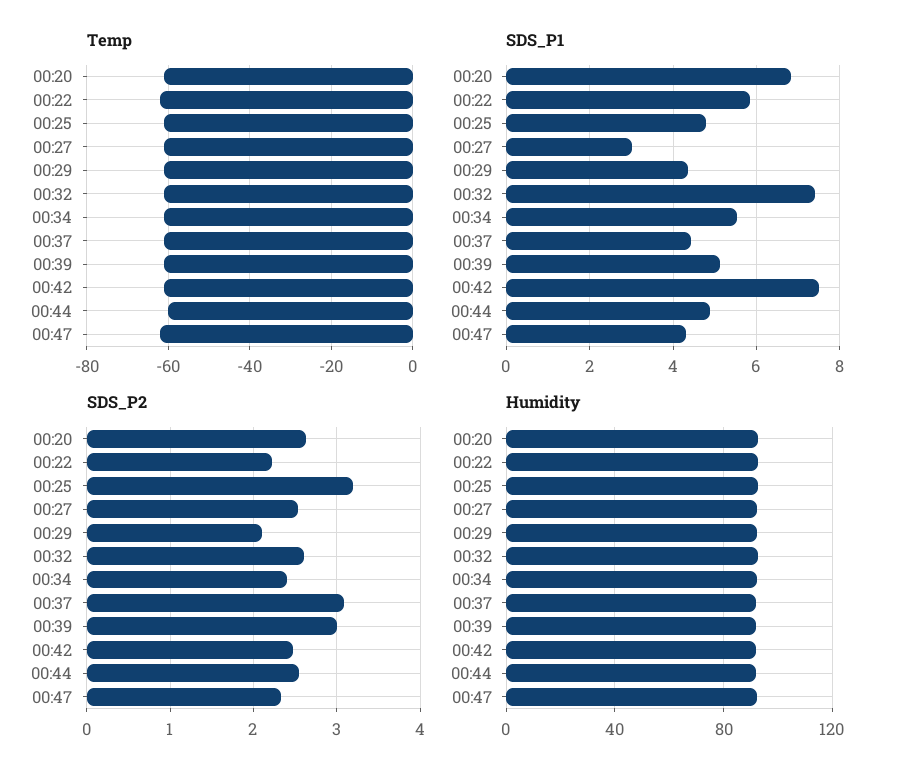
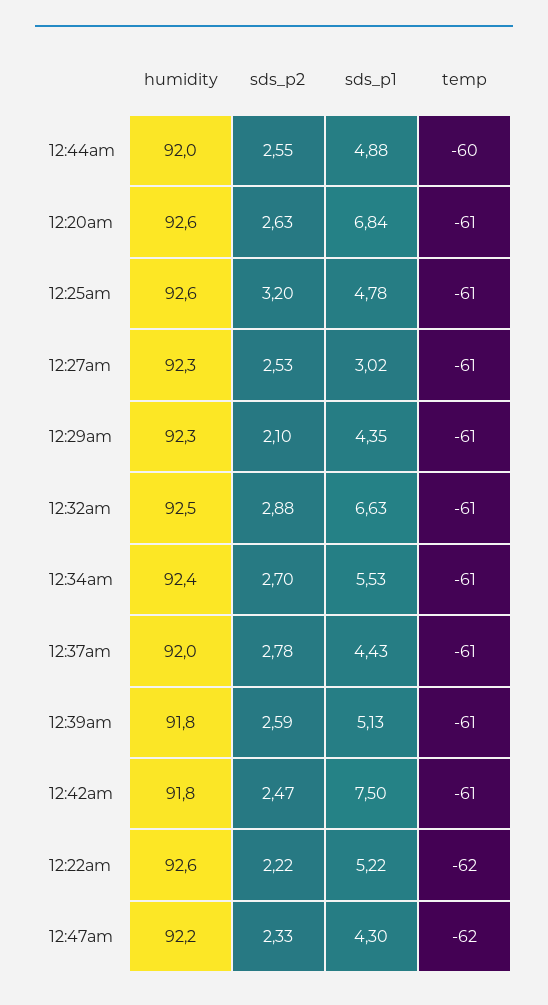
  {
    "Temp": {
      "00:20": -61,
      "00:22": -62,
      "00:25": -61,
      "00:27": -61,
      "00:29": -61,
      "00:32": -61,
      "00:34": -61,
      "00:37": -61,
      "00:39": -61,
      "00:42": -61,
      "00:44": -60,
      "00:47": -62
    },
    "SDS_P1": {
      "00:20": 6.84,
-     "00:22": 5.8,
+     "00:22": 5.22,
      "00:25": 4.78,
      "00:27": 3.02,
      "00:29": 4.35,
-     "00:32": 7.4,
+     "00:32": 6.63,
      "00:34": 5.53,
      "00:37": 4.43,
      "00:39": 5.13,
      "00:42": 7.5,
      "00:44": 4.88,
      "00:47": 4.3
    },
    "SDS_P2": {
      "00:20": 2.63,
      "00:22": 2.22,
      "00:25": 3.2,
      "00:27": 2.53,
      "00:29": 2.1,
-     "00:32": 2.6,
+     "00:32": 2.88,
-     "00:34": 2.4,
+     "00:34": 2.7,
-     "00:37": 3.1,
+     "00:37": 2.78,
-     "00:39": 3,
+     "00:39": 2.59,
      "00:42": 2.47,
      "00:44": 2.55,
      "00:47": 2.33
    },
    "Humidity": {
      "00:20": 92.6,
      "00:22": 92.6,
      "00:25": 92.6,
      "00:27": 92.3,
      "00:29": 92.3,
      "00:32": 92.5,
      "00:34": 92.4,
      "00:37": 92,
      "00:39": 91.8,
      "00:42": 91.8,
      "00:44": 92,
      "00:47": 92.2
    }
  }

